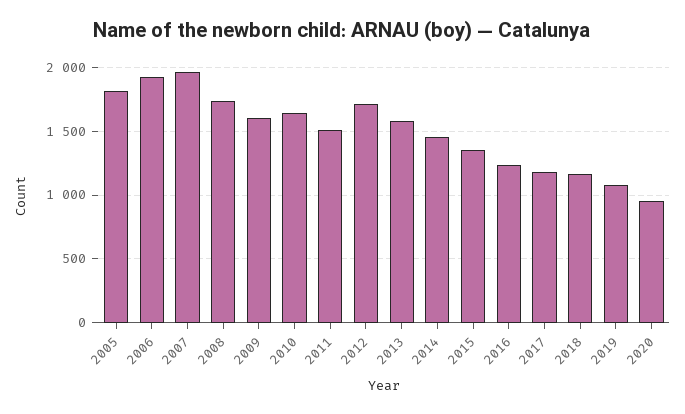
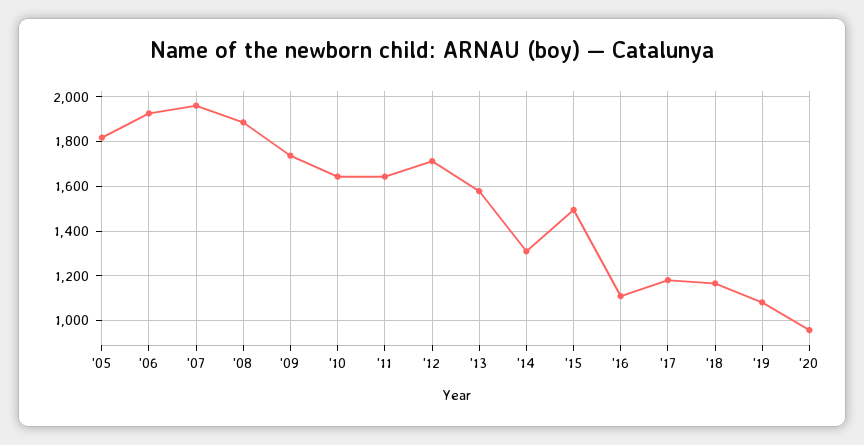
  {
    "2005": 1800,
    "2006": 1950,
    "2007": 1950,
-   "2008": 1750,
+   "2008": 1900,
-   "2009": 1600,
+   "2009": 1750,
    "2010": 1650,
-   "2011": 1500,
+   "2011": 1650,
    "2012": 1700,
    "2013": 1600,
-   "2014": 1450,
+   "2014": 1300,
-   "2015": 1350,
+   "2015": 1500,
-   "2016": 1250,
+   "2016": 1100,
    "2017": 1200,
    "2018": 1150,
    "2019": 1100,
    "2020": 950
  }

